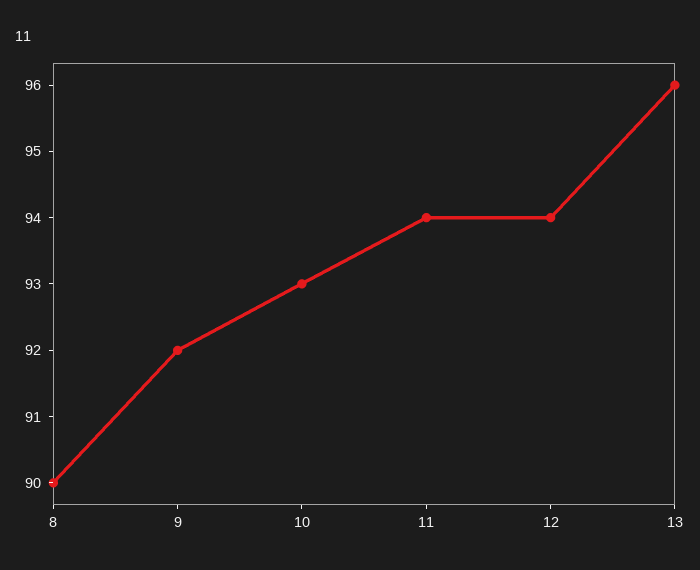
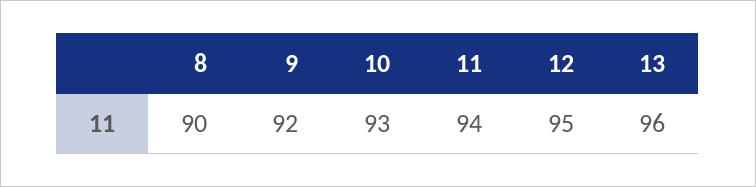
  {
    "8": 90,
    "9": 92,
    "10": 93,
    "11": 94,
-   "12": 94,
+   "12": 95,
    "13": 96
  }

